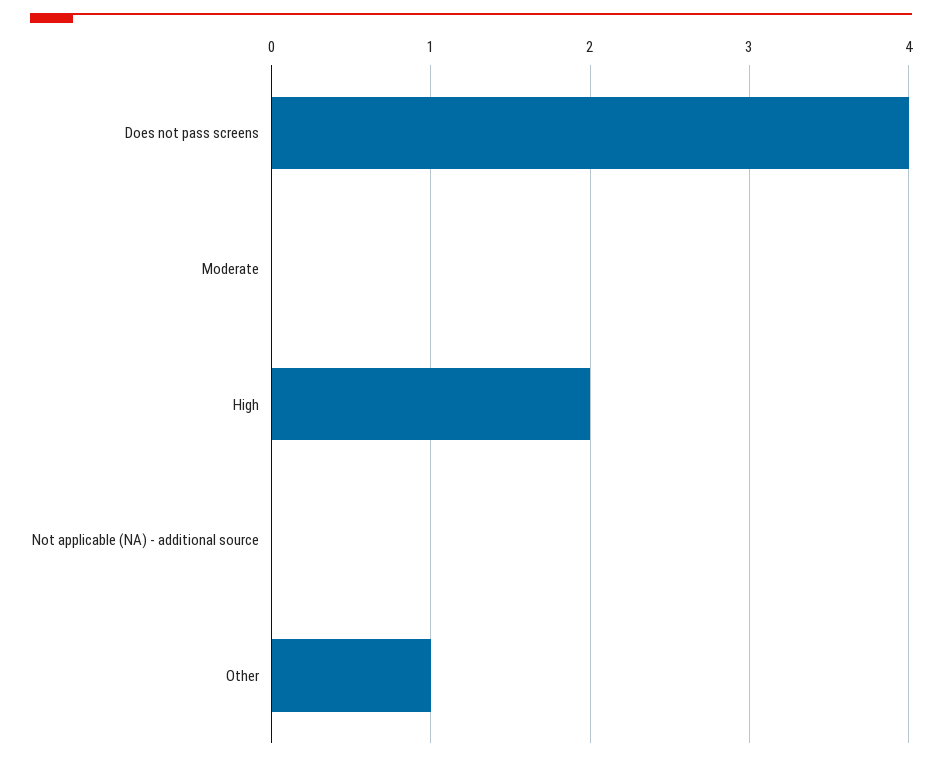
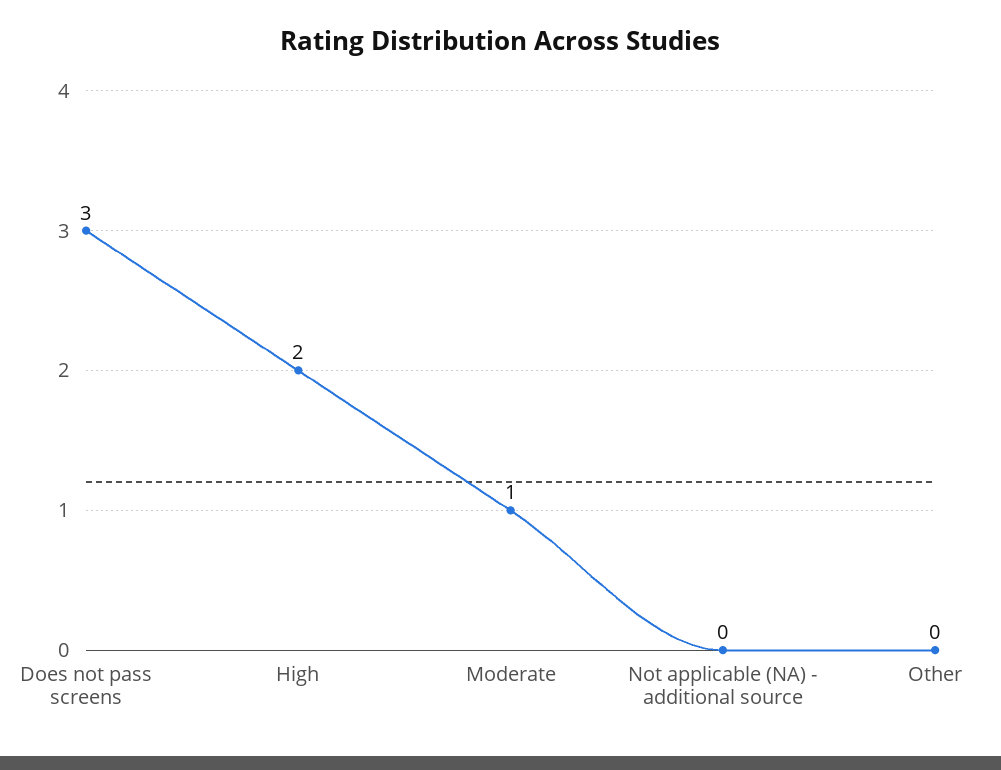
  {
-   "Does not pass screens": 4,
+   "Does not pass screens": 3,
-   "Moderate": 0,
+   "Moderate": 1,
    "High": 2,
    "Not applicable (NA) - additional source": 0,
-   "Other": 1
+   "Other": 0
  }

